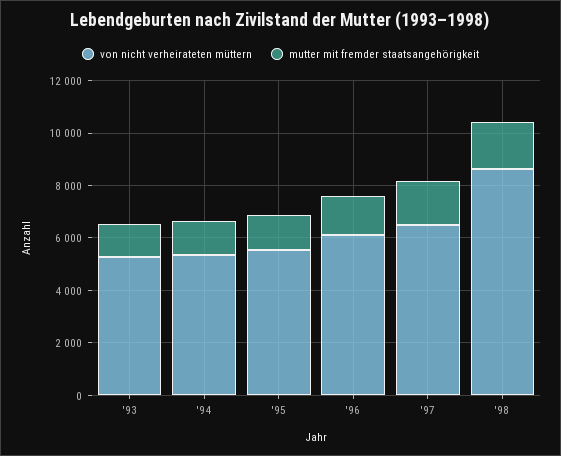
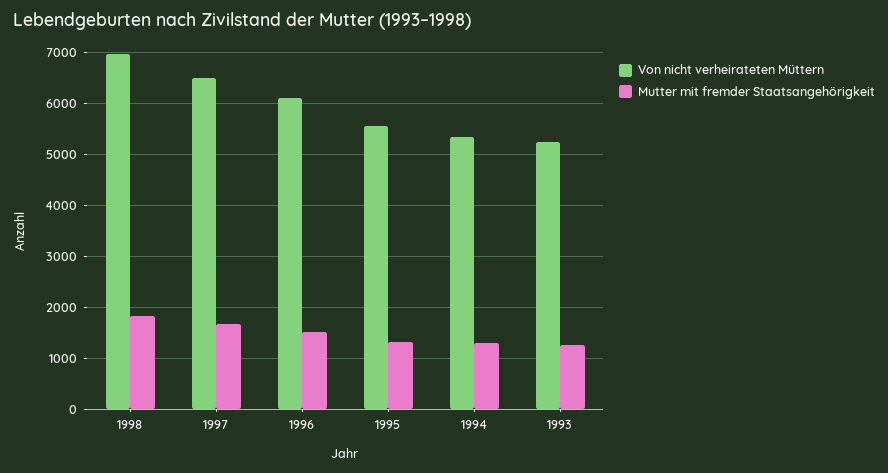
  {
    "von nicht verheirateten müttern": {
      "'93": 5200,
      "'94": 5400,
      "'95": 5600,
      "'96": 6200,
      "'97": 6600,
-     "'98": 8500
+     "'98": 7000
    },
    "mutter mit fremder staatsangehörigkeit": {
      "'93": 1200,
      "'94": 1200,
      "'95": 1400,
      "'96": 1600,
      "'97": 1600,
      "'98": 1800
    }
  }

